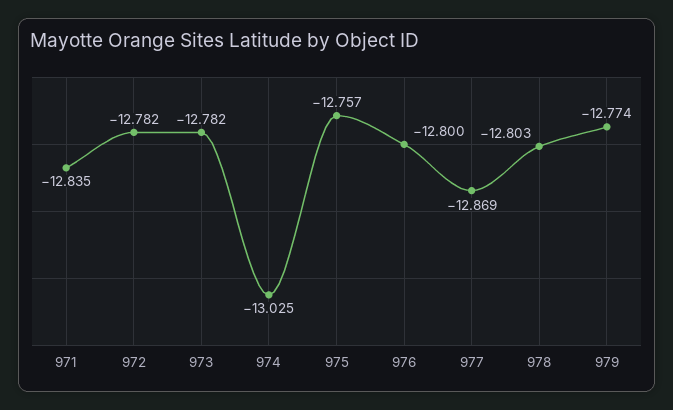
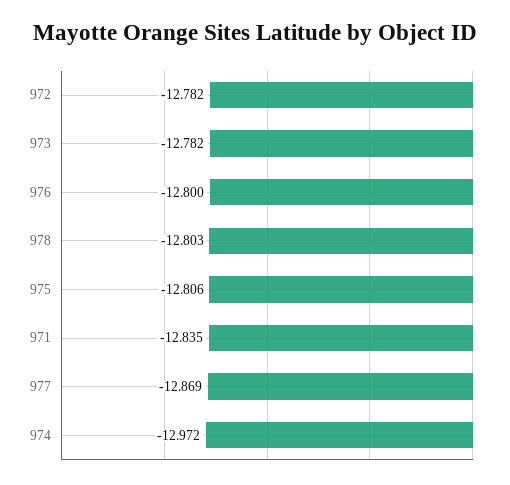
  {
    "971": -12.835,
    "972": -12.782,
    "973": -12.782,
-   "974": -13.025,
+   "974": -12.972,
-   "975": -12.757,
+   "975": -12.806,
    "976": -12.8,
    "977": -12.869,
-   "978": -12.803,
+   "978": -12.803
-   "979": -12.774
  }

